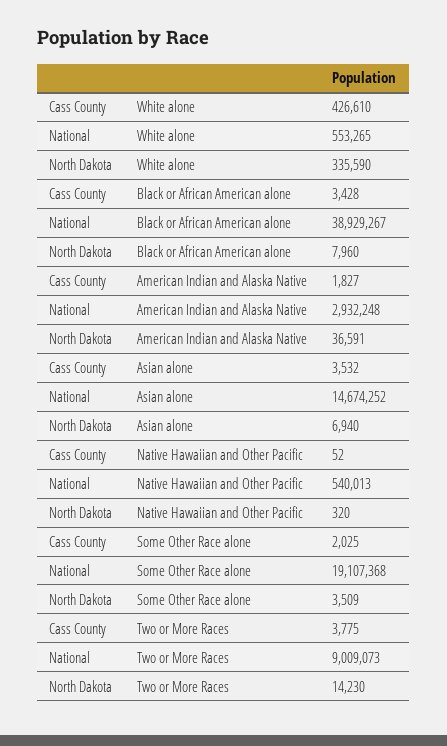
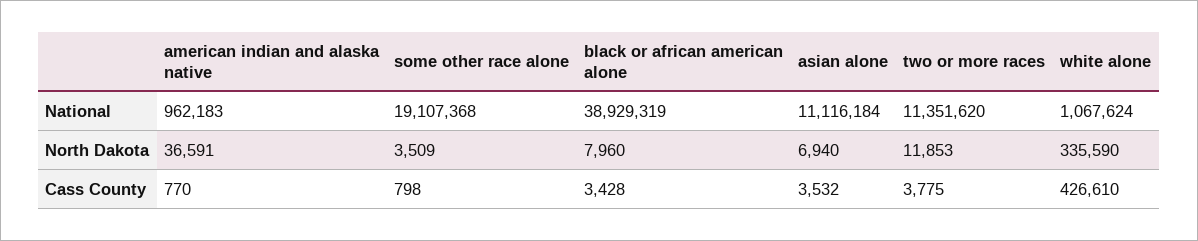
  {
    "Cass County": {
      "White alone": 426610,
      "Black or African American alone": 3428,
-     "American Indian and Alaska Native": 1827,
+     "American Indian and Alaska Native": 770,
      "Asian alone": 3532,
-     "Native Hawaiian and Other Pacific": 52,
-     "Some Other Race alone": 2025,
+     "Some Other Race alone": 798,
      "Two or More Races": 3775
    },
    "National": {
-     "White alone": 553265,
+     "White alone": 1067624,
-     "Black or African American alone": 38929267,
+     "Black or African American alone": 38929319,
-     "American Indian and Alaska Native": 2932248,
+     "American Indian and Alaska Native": 962183,
-     "Asian alone": 14674252,
+     "Asian alone": 11116184,
-     "Native Hawaiian and Other Pacific": 540013,
      "Some Other Race alone": 19107368,
-     "Two or More Races": 9009073
+     "Two or More Races": 11351620
    },
    "North Dakota": {
      "White alone": 335590,
      "Black or African American alone": 7960,
      "American Indian and Alaska Native": 36591,
      "Asian alone": 6940,
-     "Native Hawaiian and Other Pacific": 320,
      "Some Other Race alone": 3509,
-     "Two or More Races": 14230
+     "Two or More Races": 11853
    }
  }

